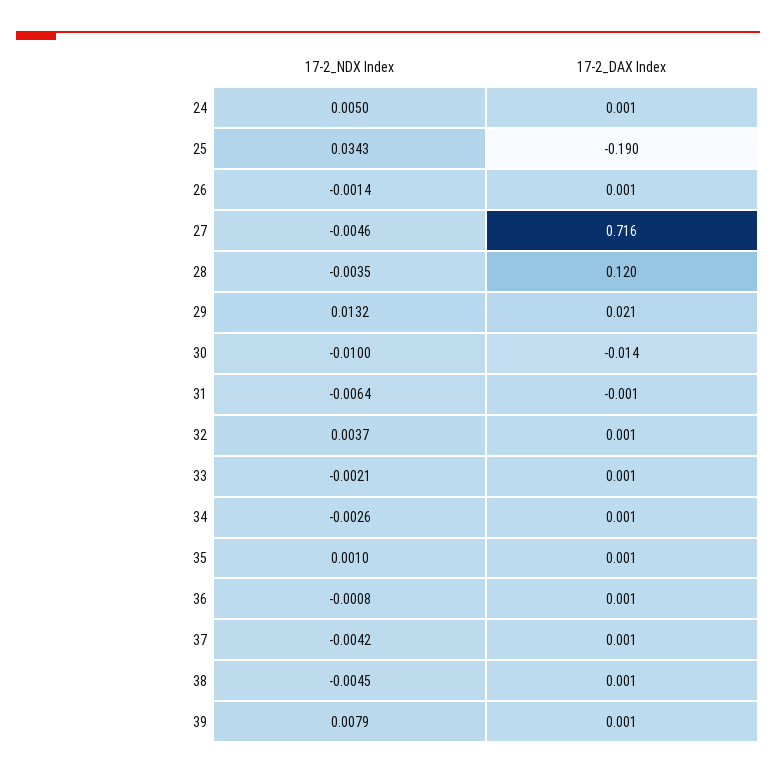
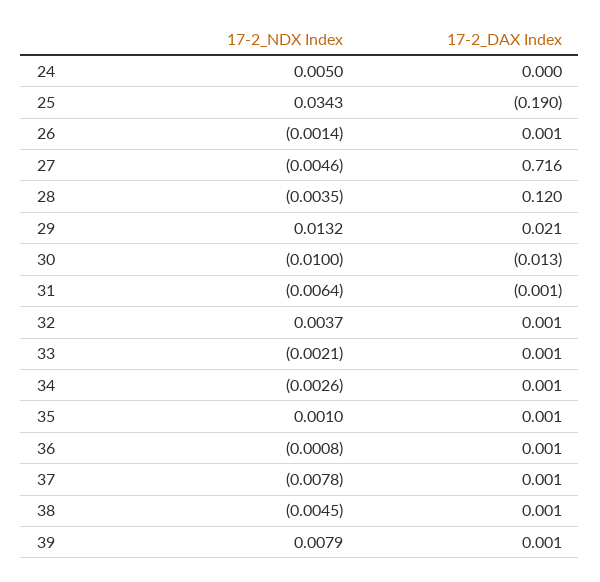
  {
    "17-2_NDX Index": {
      "24": 0.005,
      "25": 0.0343,
      "26": -0.0014,
      "27": -0.0046,
      "28": -0.0035,
      "29": 0.0132,
      "30": -0.01,
      "31": -0.0064,
      "32": 0.0037,
      "33": -0.0021,
      "34": -0.0026,
      "35": 0.001,
      "36": -0.0008,
-     "37": -0.0042,
+     "37": -0.0078,
      "38": -0.0045,
      "39": 0.0079
    },
    "17-2_DAX Index": {
-     "24": 0.001,
+     "24": 0,
      "25": -0.19,
      "26": 0.001,
      "27": 0.716,
      "28": 0.12,
      "29": 0.021,
-     "30": -0.014,
+     "30": -0.013,
      "31": -0.001,
      "32": 0.001,
      "33": 0.001,
      "34": 0.001,
      "35": 0.001,
      "36": 0.001,
      "37": 0.001,
      "38": 0.001,
      "39": 0.001
    }
  }

